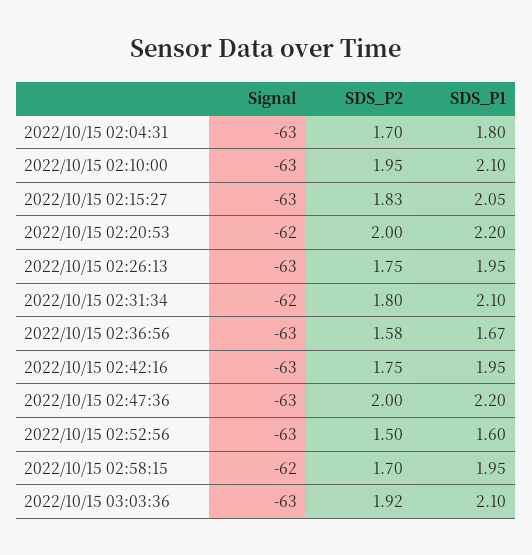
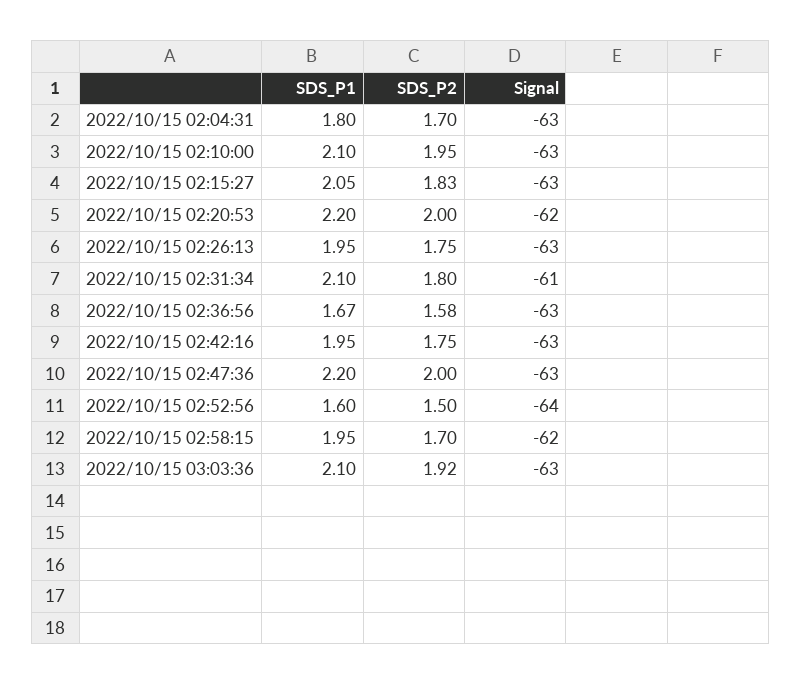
  {
    "Signal": {
      "2022/10/15 02:04:31": -63,
      "2022/10/15 02:10:00": -63,
      "2022/10/15 02:15:27": -63,
      "2022/10/15 02:20:53": -62,
      "2022/10/15 02:26:13": -63,
-     "2022/10/15 02:31:34": -62,
+     "2022/10/15 02:31:34": -61,
      "2022/10/15 02:36:56": -63,
      "2022/10/15 02:42:16": -63,
      "2022/10/15 02:47:36": -63,
-     "2022/10/15 02:52:56": -63,
+     "2022/10/15 02:52:56": -64,
      "2022/10/15 02:58:15": -62,
      "2022/10/15 03:03:36": -63
    },
    "SDS_P2": {
      "2022/10/15 02:04:31": 1.7,
      "2022/10/15 02:10:00": 1.95,
      "2022/10/15 02:15:27": 1.83,
      "2022/10/15 02:20:53": 2,
      "2022/10/15 02:26:13": 1.75,
      "2022/10/15 02:31:34": 1.8,
      "2022/10/15 02:36:56": 1.58,
      "2022/10/15 02:42:16": 1.75,
      "2022/10/15 02:47:36": 2,
      "2022/10/15 02:52:56": 1.5,
      "2022/10/15 02:58:15": 1.7,
      "2022/10/15 03:03:36": 1.92
    },
    "SDS_P1": {
      "2022/10/15 02:04:31": 1.8,
      "2022/10/15 02:10:00": 2.1,
      "2022/10/15 02:15:27": 2.05,
      "2022/10/15 02:20:53": 2.2,
      "2022/10/15 02:26:13": 1.95,
      "2022/10/15 02:31:34": 2.1,
      "2022/10/15 02:36:56": 1.67,
      "2022/10/15 02:42:16": 1.95,
      "2022/10/15 02:47:36": 2.2,
      "2022/10/15 02:52:56": 1.6,
      "2022/10/15 02:58:15": 1.95,
      "2022/10/15 03:03:36": 2.1
    }
  }

